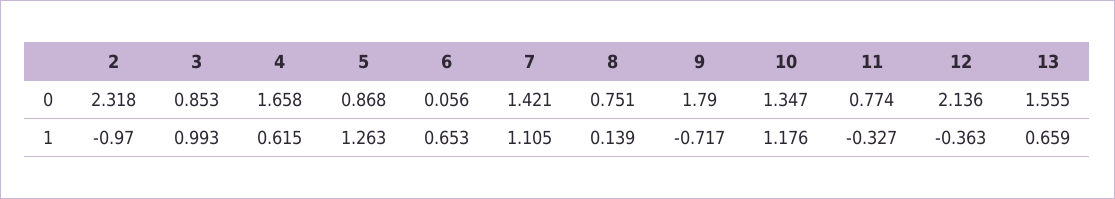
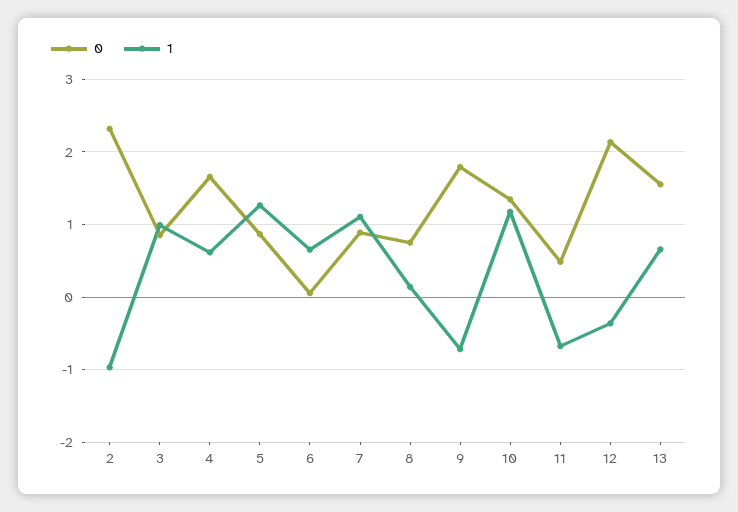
  {
    "0": {
      "2": 2.318,
      "3": 0.853,
      "4": 1.658,
      "5": 0.868,
      "6": 0.056,
-     "7": 1.421,
+     "7": 0.9,
      "8": 0.751,
      "9": 1.79,
      "10": 1.347,
-     "11": 0.774,
+     "11": 0.5,
      "12": 2.136,
      "13": 1.555
    },
    "1": {
      "2": -0.97,
      "3": 0.993,
      "4": 0.615,
      "5": 1.263,
      "6": 0.653,
      "7": 1.105,
      "8": 0.139,
      "9": -0.717,
      "10": 1.176,
-     "11": -0.327,
+     "11": -0.7,
      "12": -0.363,
      "13": 0.659
    }
  }

